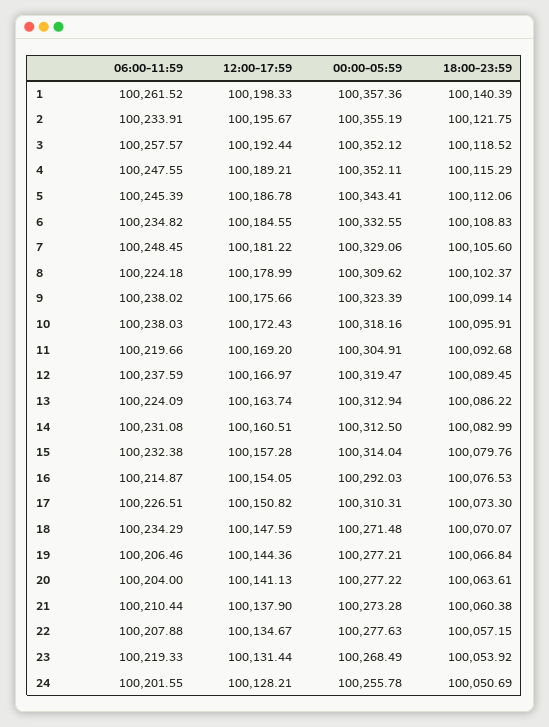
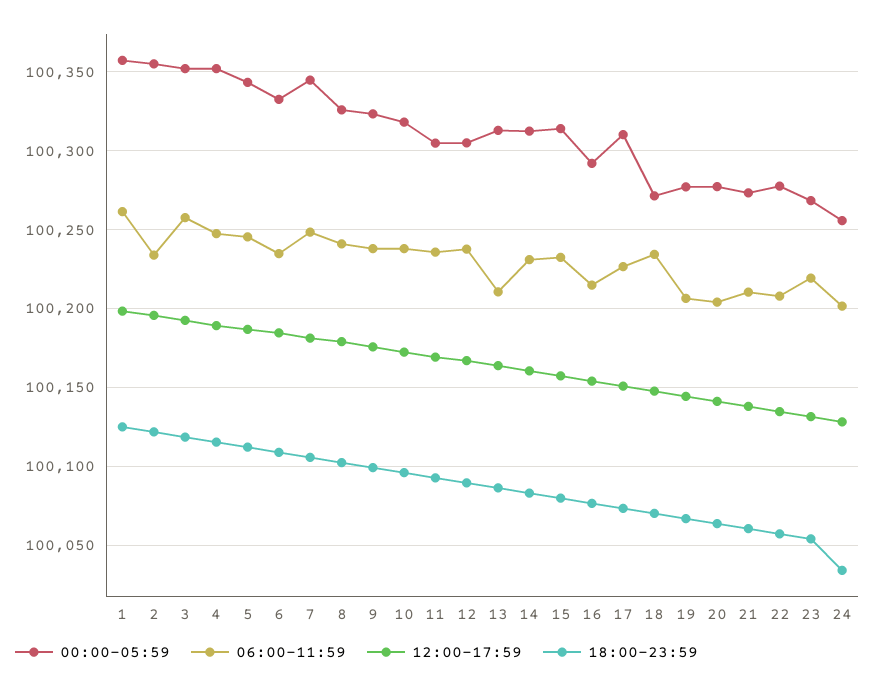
  {
    "06:00-11:59": {
      "1": 100261.52,
      "2": 100233.91,
      "3": 100257.57,
      "4": 100247.55,
      "5": 100245.39,
      "6": 100234.82,
      "7": 100248.45,
-     "8": 100224.18,
+     "8": 100240,
      "9": 100238.02,
      "10": 100238.03,
-     "11": 100219.66,
+     "11": 100235,
      "12": 100237.59,
-     "13": 100224.09,
+     "13": 100210,
      "14": 100231.08,
      "15": 100232.38,
      "16": 100214.87,
      "17": 100226.51,
      "18": 100234.29,
      "19": 100206.46,
      "20": 100204,
      "21": 100210.44,
      "22": 100207.88,
      "23": 100219.33,
      "24": 100201.55
    },
    "12:00-17:59": {
      "1": 100198.33,
      "2": 100195.67,
      "3": 100192.44,
      "4": 100189.21,
      "5": 100186.78,
      "6": 100184.55,
      "7": 100181.22,
      "8": 100178.99,
      "9": 100175.66,
      "10": 100172.43,
      "11": 100169.2,
      "12": 100166.97,
      "13": 100163.74,
      "14": 100160.51,
      "15": 100157.28,
      "16": 100154.05,
      "17": 100150.82,
      "18": 100147.59,
      "19": 100144.36,
      "20": 100141.13,
      "21": 100137.9,
      "22": 100134.67,
      "23": 100131.44,
      "24": 100128.21
    },
    "00:00-05:59": {
      "1": 100357.36,
      "2": 100355.19,
      "3": 100352.12,
      "4": 100352.11,
      "5": 100343.41,
      "6": 100332.55,
-     "7": 100329.06,
+     "7": 100345,
-     "8": 100309.62,
+     "8": 100325,
      "9": 100323.39,
      "10": 100318.16,
      "11": 100304.91,
-     "12": 100319.47,
+     "12": 100305,
      "13": 100312.94,
      "14": 100312.5,
      "15": 100314.04,
      "16": 100292.03,
      "17": 100310.31,
      "18": 100271.48,
      "19": 100277.21,
      "20": 100277.22,
      "21": 100273.28,
      "22": 100277.63,
      "23": 100268.49,
      "24": 100255.78
    },
    "18:00-23:59": {
-     "1": 100140.39,
+     "1": 100125,
      "2": 100121.75,
      "3": 100118.52,
      "4": 100115.29,
      "5": 100112.06,
      "6": 100108.83,
      "7": 100105.6,
      "8": 100102.37,
      "9": 100099.14,
      "10": 100095.91,
      "11": 100092.68,
      "12": 100089.45,
      "13": 100086.22,
      "14": 100082.99,
      "15": 100079.76,
      "16": 100076.53,
      "17": 100073.3,
      "18": 100070.07,
      "19": 100066.84,
      "20": 100063.61,
      "21": 100060.38,
      "22": 100057.15,
      "23": 100053.92,
-     "24": 100050.69
+     "24": 100035
    }
  }

